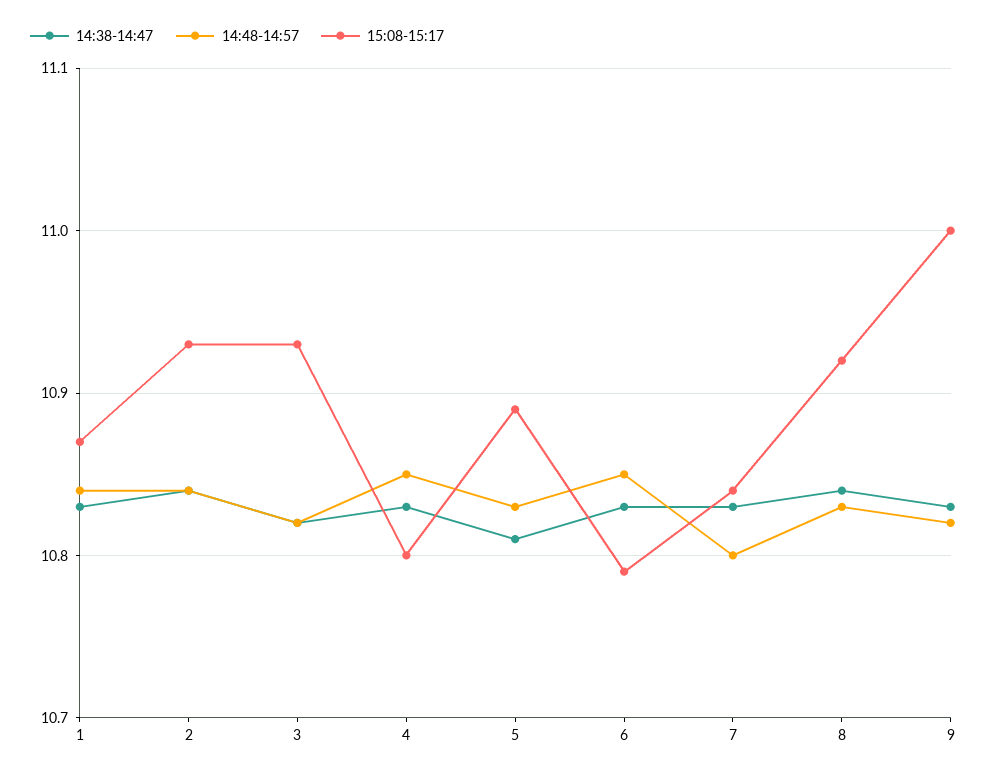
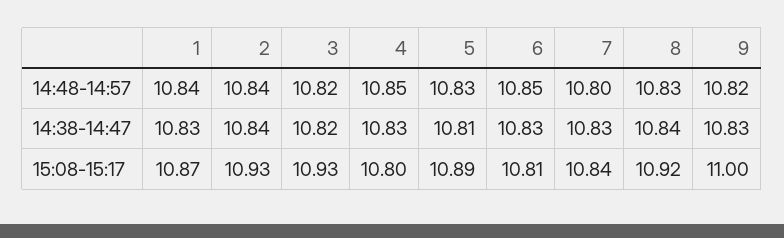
  {
    "14:38-14:47": {
      "1": 10.83,
      "2": 10.84,
      "3": 10.82,
      "4": 10.83,
      "5": 10.81,
      "6": 10.83,
      "7": 10.83,
      "8": 10.84,
      "9": 10.83
    },
    "14:48-14:57": {
      "1": 10.84,
      "2": 10.84,
      "3": 10.82,
      "4": 10.85,
      "5": 10.83,
      "6": 10.85,
      "7": 10.8,
      "8": 10.83,
      "9": 10.82
    },
    "15:08-15:17": {
      "1": 10.87,
      "2": 10.93,
      "3": 10.93,
      "4": 10.8,
      "5": 10.89,
-     "6": 10.79,
+     "6": 10.81,
      "7": 10.84,
      "8": 10.92,
      "9": 11
    }
  }

